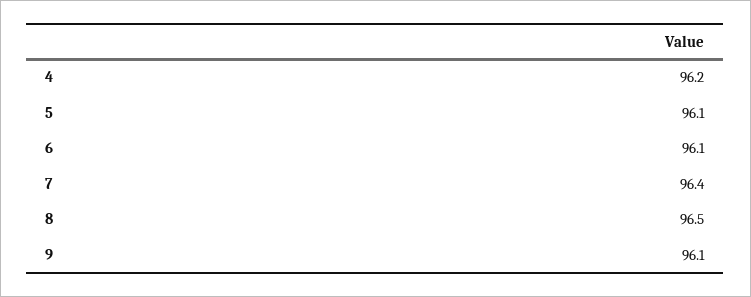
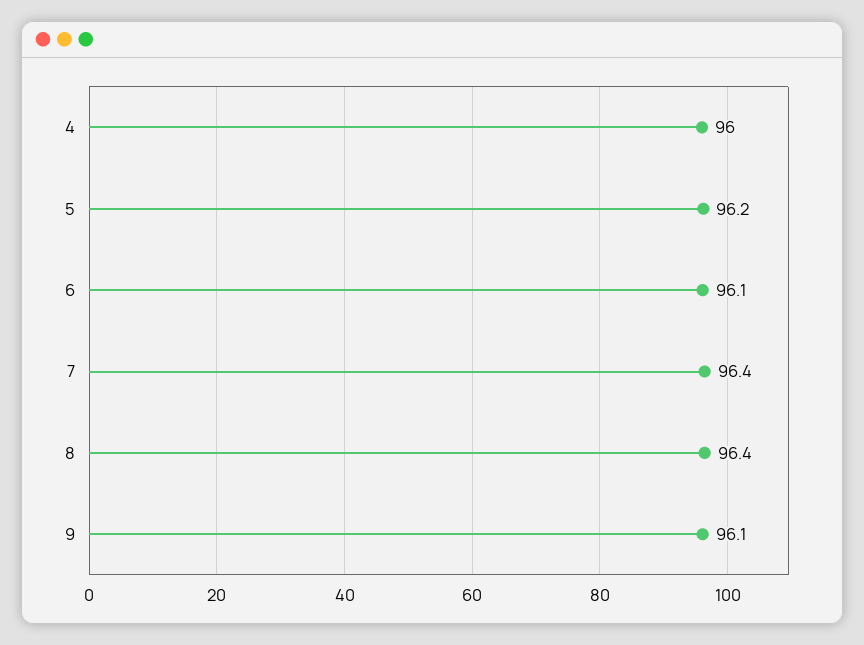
  {
-   "4": 96.2,
+   "4": 96,
-   "5": 96.1,
+   "5": 96.2,
    "6": 96.1,
    "7": 96.4,
-   "8": 96.5,
+   "8": 96.4,
    "9": 96.1
  }

